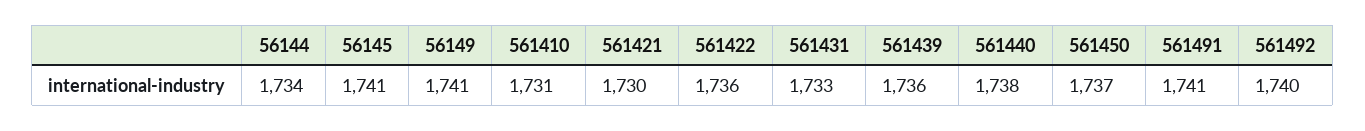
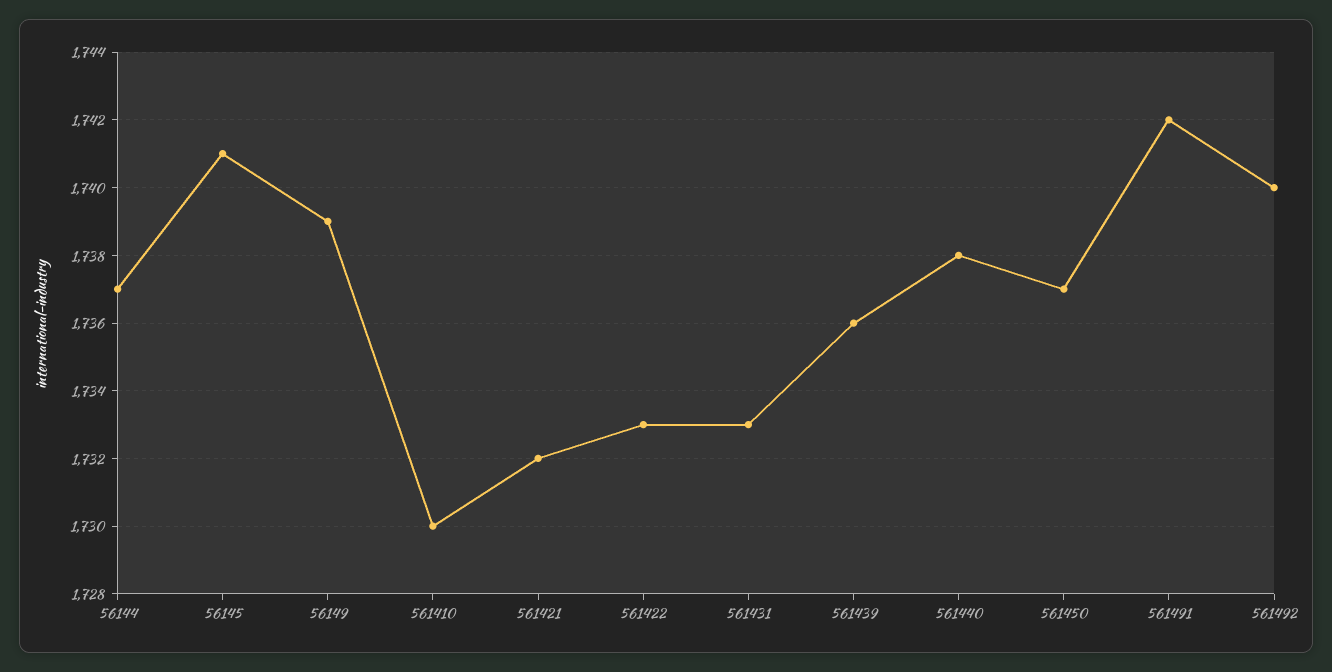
  {
-   "56144": 1734,
+   "56144": 1737,
    "56145": 1741,
-   "56149": 1741,
+   "56149": 1739,
-   "561410": 1731,
+   "561410": 1730,
-   "561421": 1730,
+   "561421": 1732,
-   "561422": 1736,
+   "561422": 1733,
    "561431": 1733,
    "561439": 1736,
    "561440": 1738,
    "561450": 1737,
-   "561491": 1741,
+   "561491": 1742,
    "561492": 1740
  }

